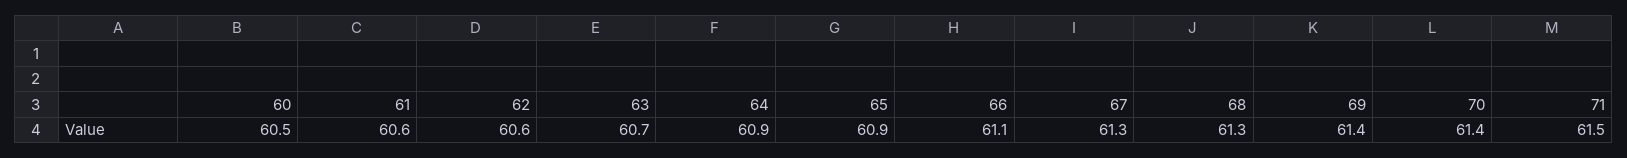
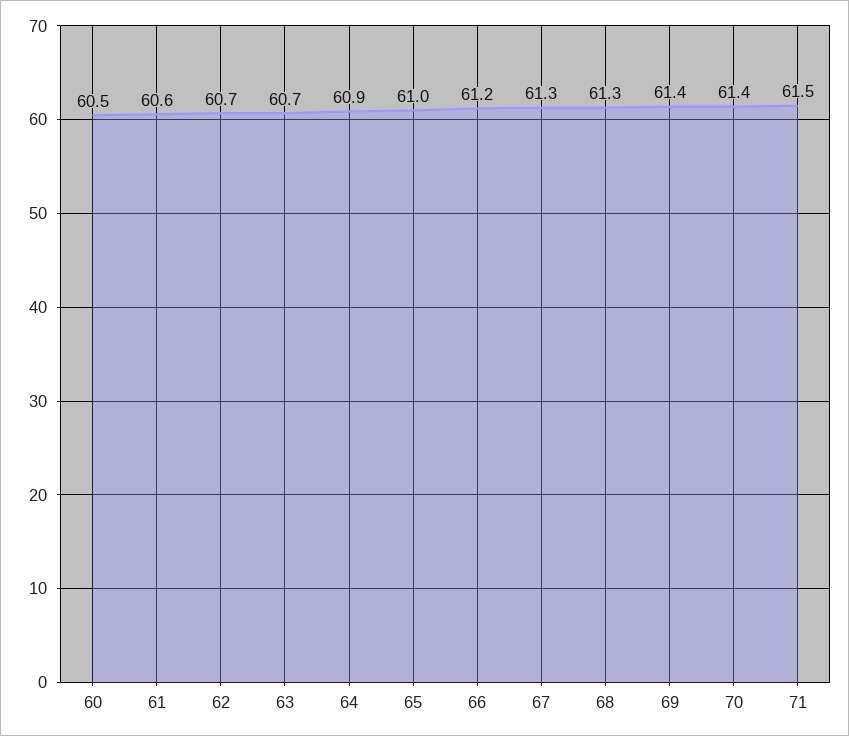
  {
    "60": 60.5,
    "61": 60.6,
-   "62": 60.6,
+   "62": 60.7,
    "63": 60.7,
    "64": 60.9,
-   "65": 60.9,
+   "65": 61,
-   "66": 61.1,
+   "66": 61.2,
    "67": 61.3,
    "68": 61.3,
    "69": 61.4,
    "70": 61.4,
    "71": 61.5
  }

